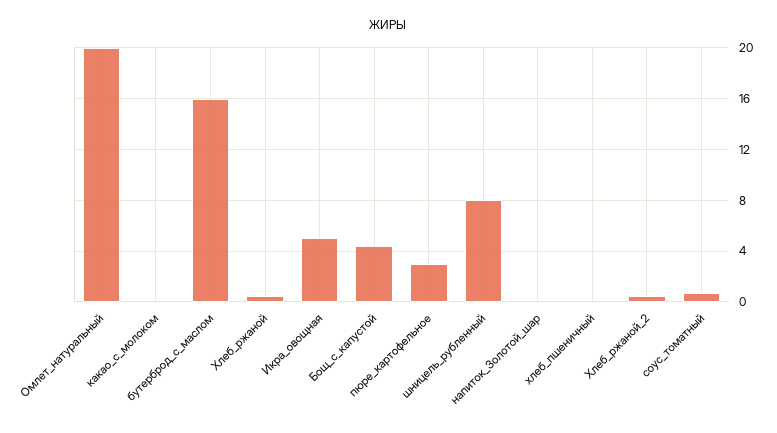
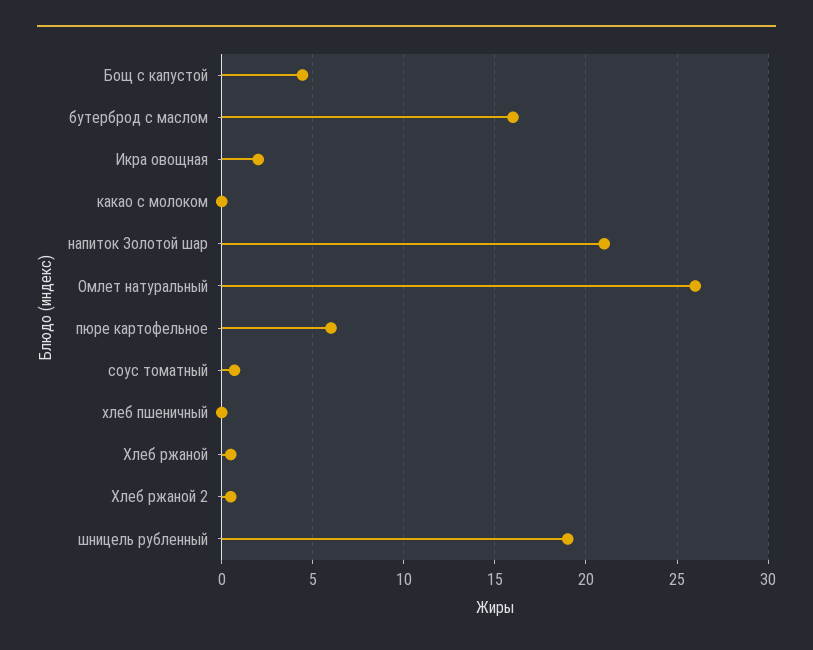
  {
-   "Омлет_натуральный": 20,
+   "Омлет_натуральный": 26,
    "какао_с_молоком": 0,
    "бутерброд_с_маслом": 16,
    "Хлеб_ржаной": 0.5,
-   "Икра_овощная": 5,
+   "Икра_овощная": 2,
    "Бощ_с_капустой": 4.5,
-   "пюре_картофельное": 3,
+   "пюре_картофельное": 6,
-   "шницель_рубленный": 8,
+   "шницель_рубленный": 19,
-   "напиток_Золотой_шар": 0,
+   "напиток_Золотой_шар": 21,
    "хлеб_пшеничный": 0,
    "Хлеб_ржаной_2": 0.5,
    "соус_томатный": 0.5
  }

